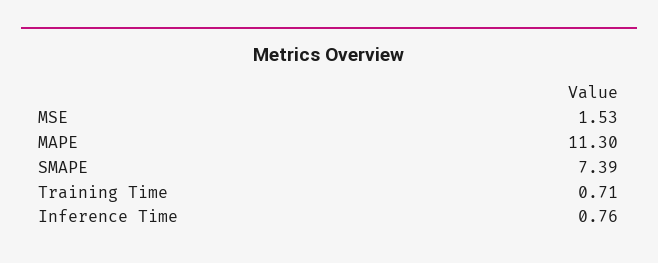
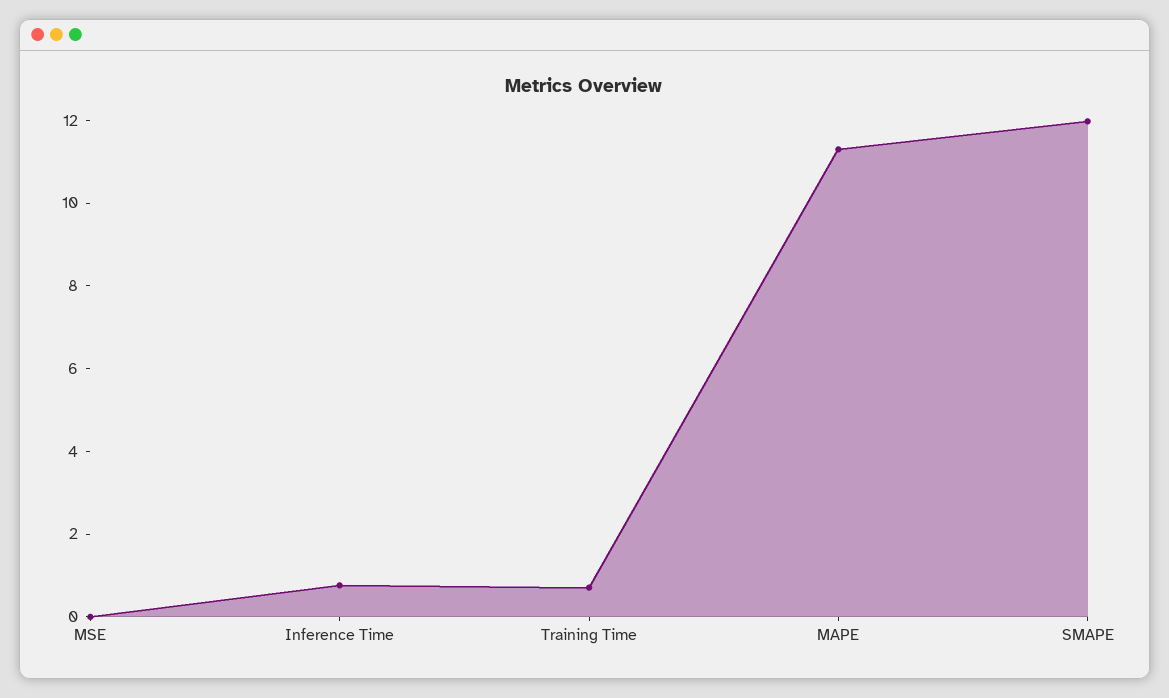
  {
-   "MSE": 1.53,
+   "MSE": 0,
    "MAPE": 11.3,
-   "SMAPE": 7.39,
+   "SMAPE": 12,
    "Training Time": 0.71,
    "Inference Time": 0.76
  }

